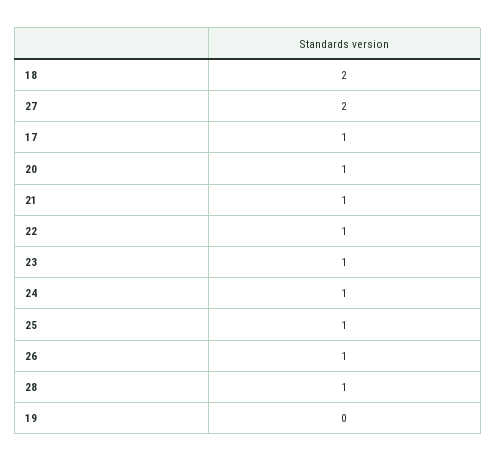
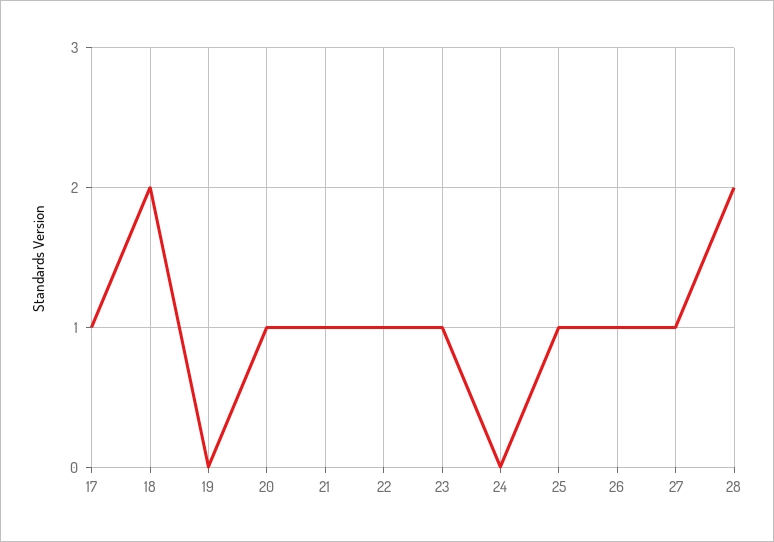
  {
    "18": 2,
-   "27": 2,
+   "27": 1,
    "17": 1,
    "20": 1,
    "21": 1,
    "22": 1,
    "23": 1,
-   "24": 1,
+   "24": 0,
    "25": 1,
    "26": 1,
-   "28": 1,
+   "28": 2,
    "19": 0
  }

